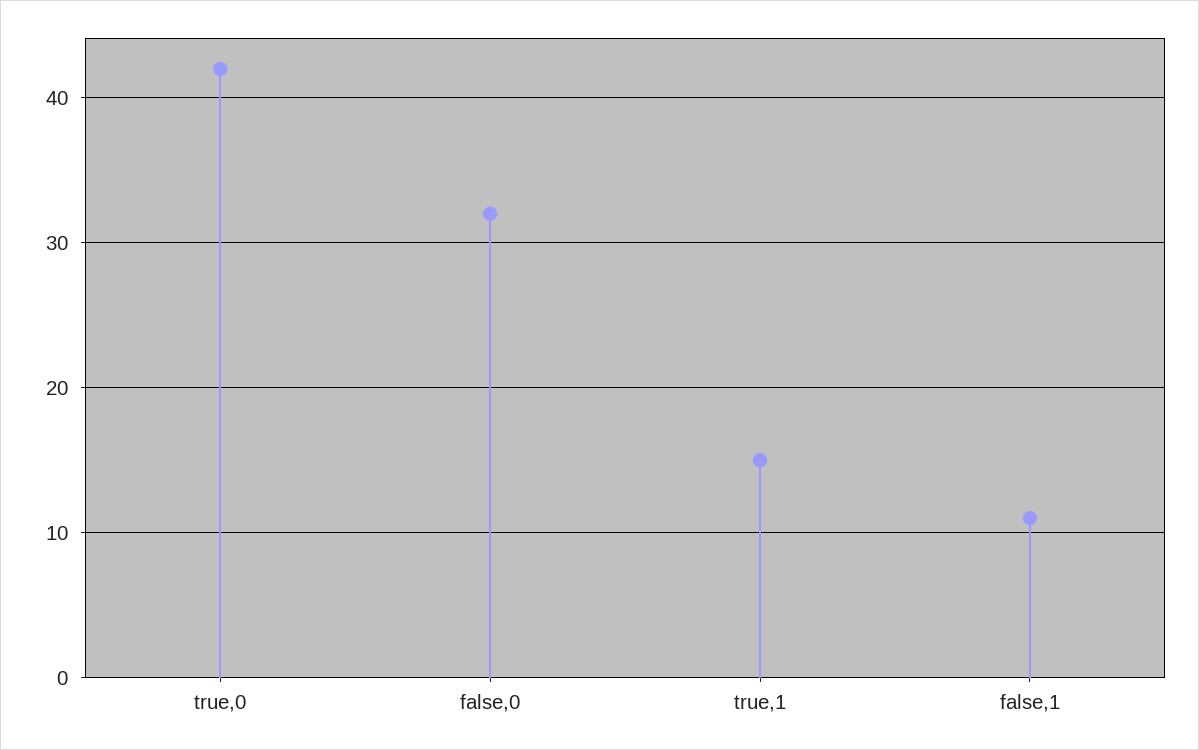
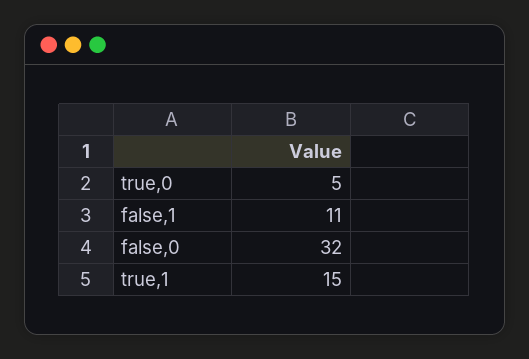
  {
-   "true,0": 42,
+   "true,0": 5,
    "false,0": 32,
    "true,1": 15,
    "false,1": 11
  }

